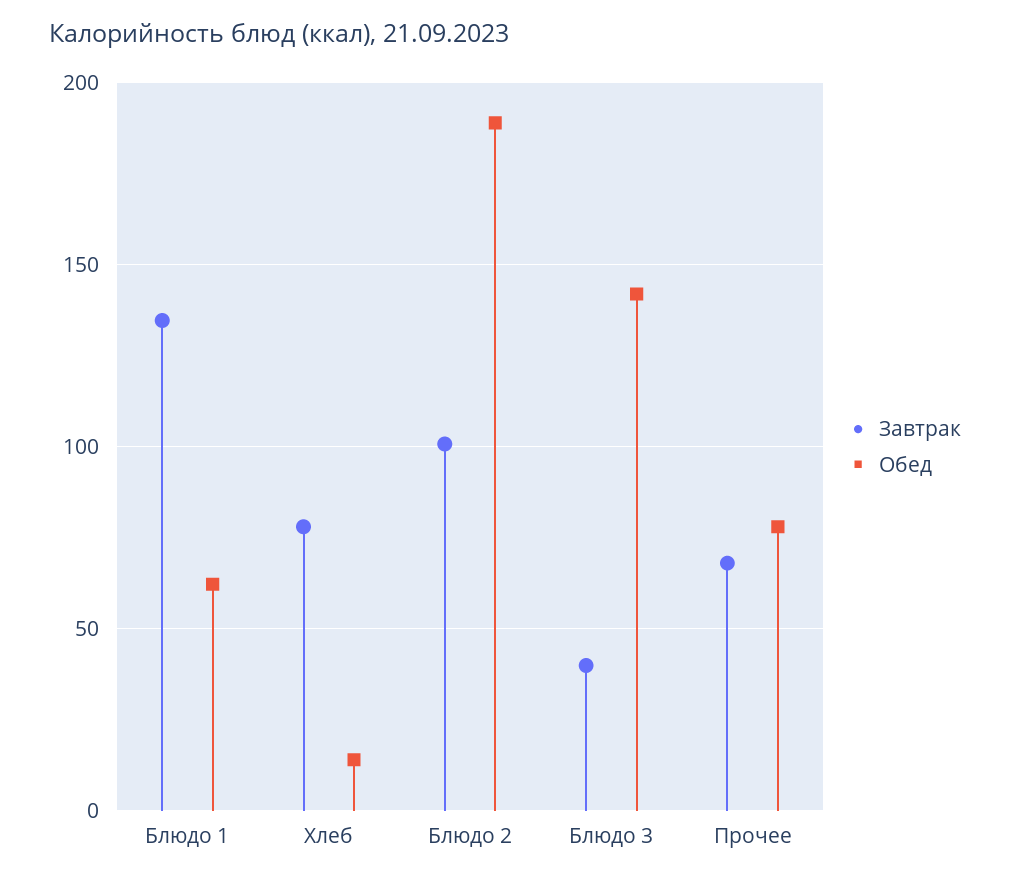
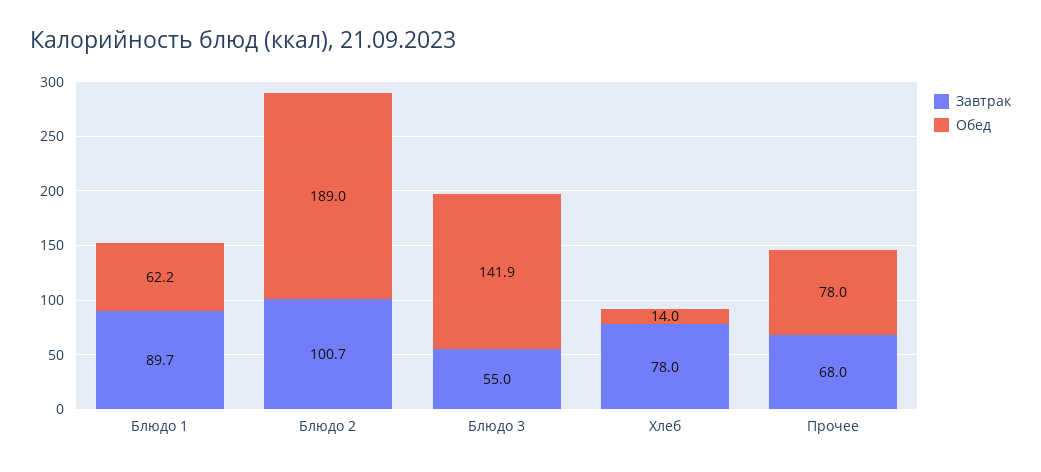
  {
    "Завтрак": {
-     "Блюдо 1": 135,
+     "Блюдо 1": 89.7,
      "Хлеб": 78,
      "Блюдо 2": 100.7,
-     "Блюдо 3": 40,
+     "Блюдо 3": 55,
      "Прочее": 68
    },
    "Обед": {
      "Блюдо 1": 62.2,
      "Хлеб": 14,
      "Блюдо 2": 189,
      "Блюдо 3": 141.9,
      "Прочее": 78
    }
  }

